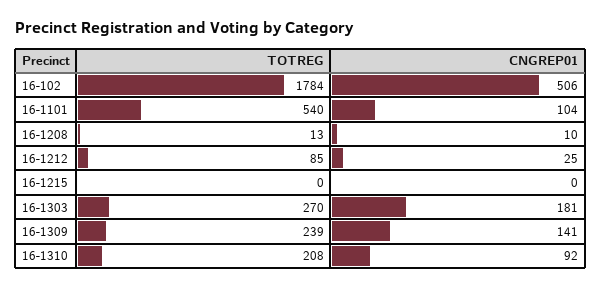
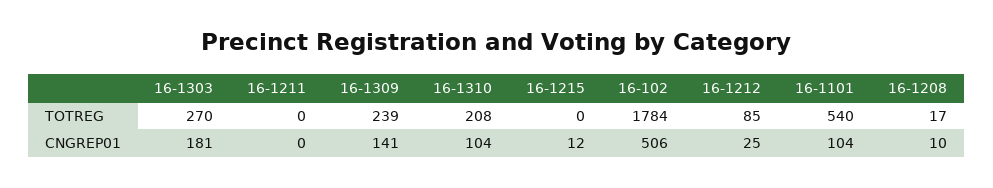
  {
    "TOTREG": {
      "16-102": 1784,
      "16-1101": 540,
-     "16-1208": 13,
+     "16-1208": 17,
      "16-1212": 85,
      "16-1215": 0,
      "16-1303": 270,
      "16-1309": 239,
-     "16-1310": 208
+     "16-1310": 208,
+     "16-1211": 0
    },
    "CNGREP01": {
      "16-102": 506,
      "16-1101": 104,
      "16-1208": 10,
      "16-1212": 25,
-     "16-1215": 0,
+     "16-1215": 12,
      "16-1303": 181,
      "16-1309": 141,
-     "16-1310": 92
+     "16-1310": 104,
+     "16-1211": 0
    }
  }

